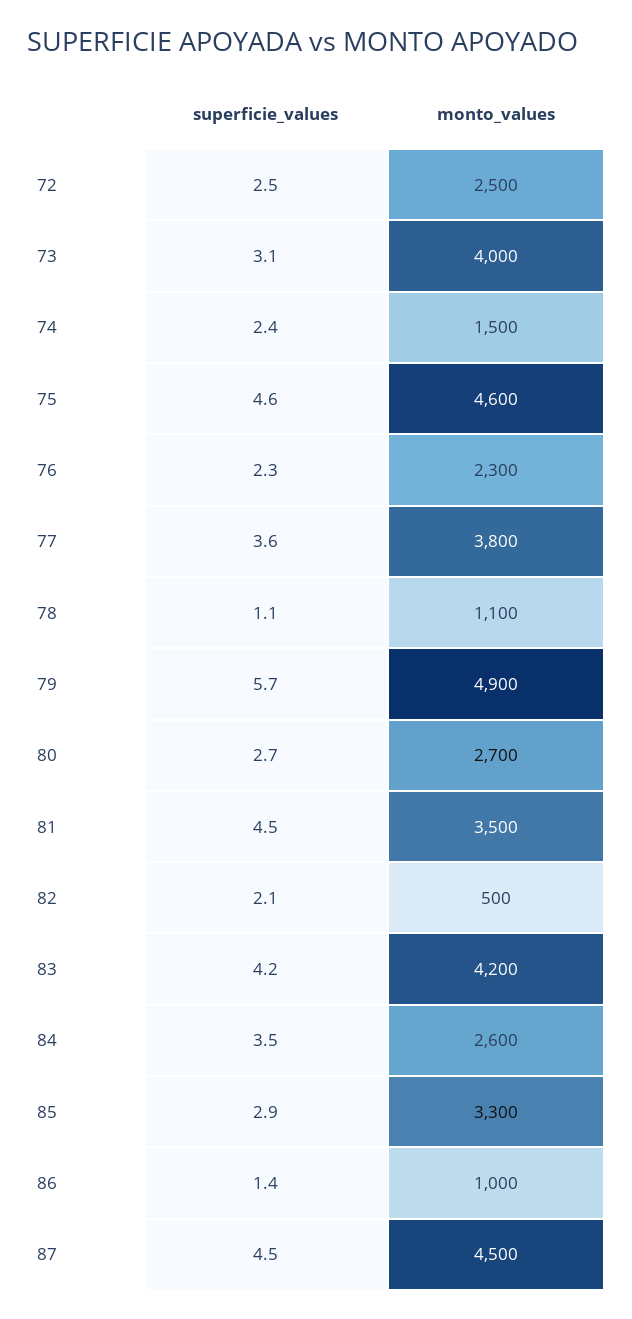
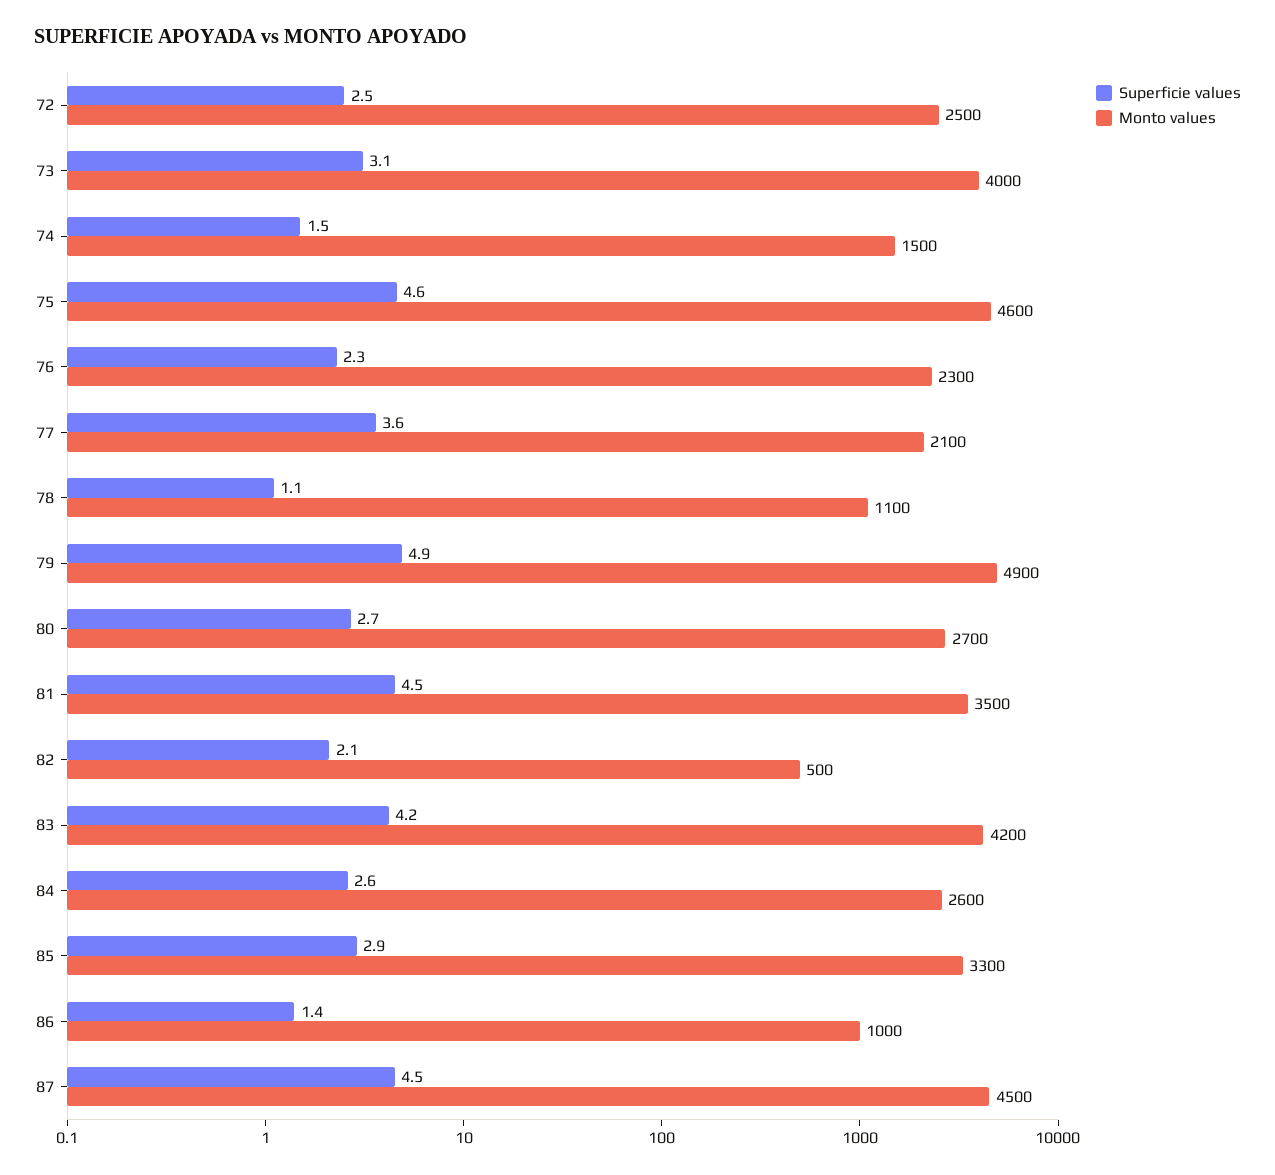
  {
    "superficie_values": {
      "72": 2.5,
      "73": 3.1,
-     "74": 2.4,
+     "74": 1.5,
      "75": 4.6,
      "76": 2.3,
      "77": 3.6,
      "78": 1.1,
-     "79": 5.7,
+     "79": 4.9,
      "80": 2.7,
      "81": 4.5,
      "82": 2.1,
      "83": 4.2,
-     "84": 3.5,
+     "84": 2.6,
      "85": 2.9,
      "86": 1.4,
      "87": 4.5
    },
    "monto_values": {
      "72": 2500,
      "73": 4000,
      "74": 1500,
      "75": 4600,
      "76": 2300,
-     "77": 3800,
+     "77": 2100,
      "78": 1100,
      "79": 4900,
      "80": 2700,
      "81": 3500,
      "82": 500,
      "83": 4200,
      "84": 2600,
      "85": 3300,
      "86": 1000,
      "87": 4500
    }
  }

